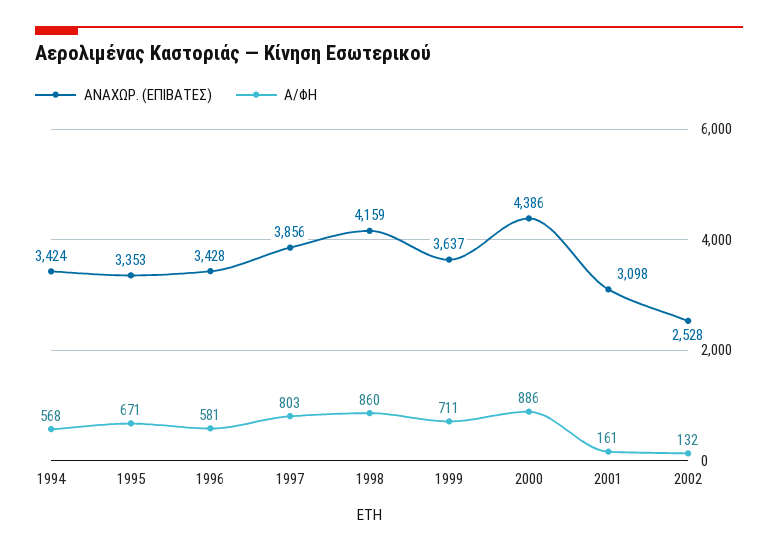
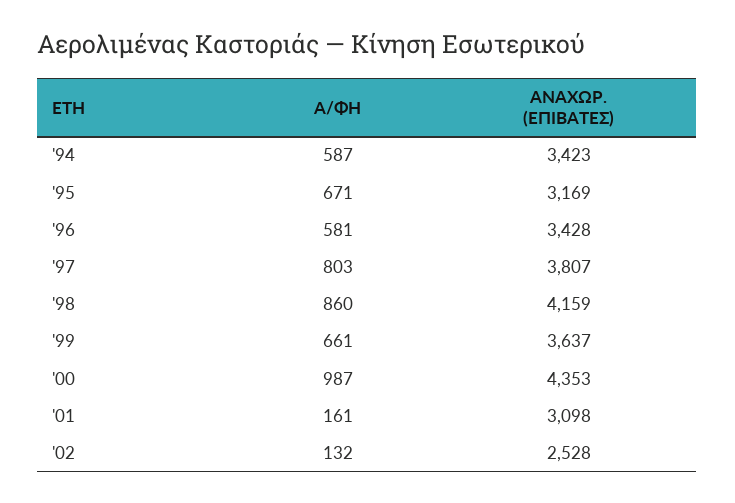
  {
    "ΑΝΑΧΩΡ. (ΕΠΙΒΑΤΕΣ)": {
-     "1994": 3424,
+     "1994": 3423,
-     "1995": 3353,
+     "1995": 3169,
      "1996": 3428,
-     "1997": 3856,
+     "1997": 3807,
      "1998": 4159,
      "1999": 3637,
-     "2000": 4386,
+     "2000": 4353,
      "2001": 3098,
      "2002": 2528
    },
    "Α/ΦΗ": {
-     "1994": 568,
+     "1994": 587,
      "1995": 671,
      "1996": 581,
      "1997": 803,
      "1998": 860,
-     "1999": 711,
+     "1999": 661,
-     "2000": 886,
+     "2000": 987,
      "2001": 161,
      "2002": 132
    }
  }

